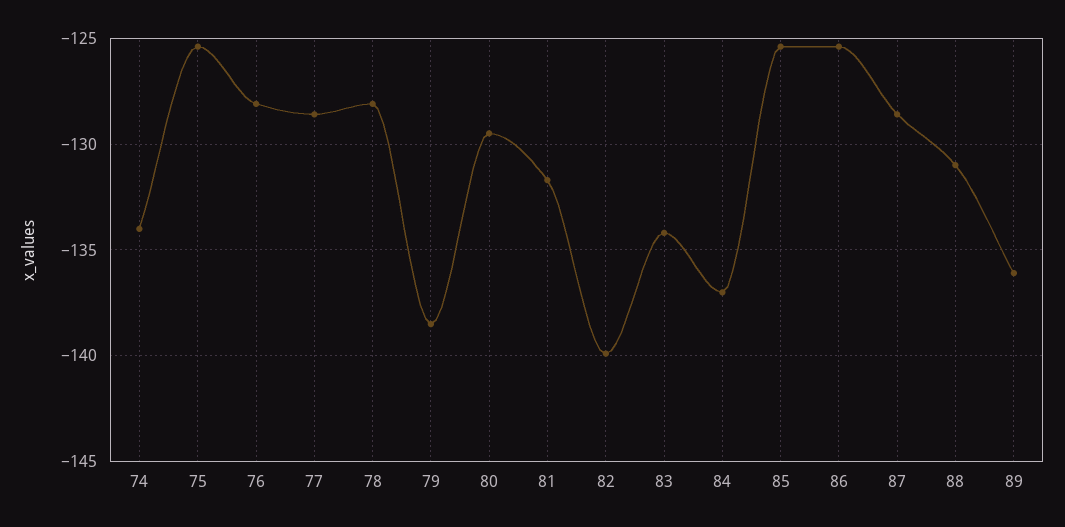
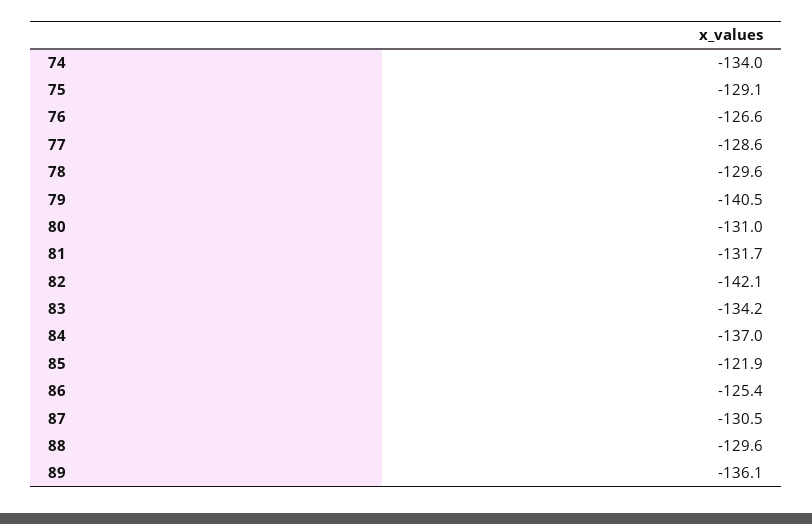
  {
    "74": -134,
-   "75": -125.5,
+   "75": -129.1,
-   "76": -128,
+   "76": -126.6,
    "77": -128.6,
-   "78": -128,
+   "78": -129.6,
-   "79": -138.5,
+   "79": -140.5,
-   "80": -129.5,
+   "80": -131,
    "81": -131.7,
-   "82": -140,
+   "82": -142.1,
    "83": -134.2,
    "84": -137,
-   "85": -125.5,
+   "85": -121.9,
    "86": -125.4,
-   "87": -128.5,
+   "87": -130.5,
-   "88": -131,
+   "88": -129.6,
    "89": -136.1
  }

